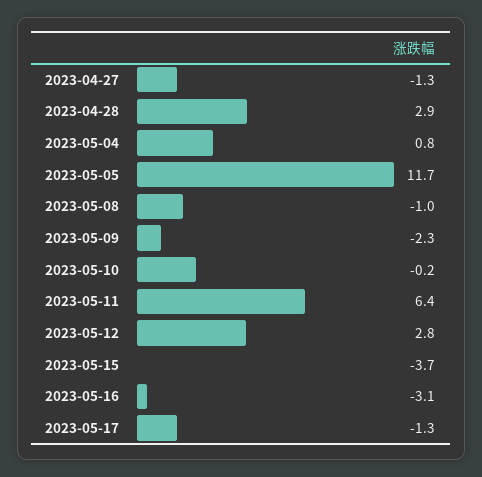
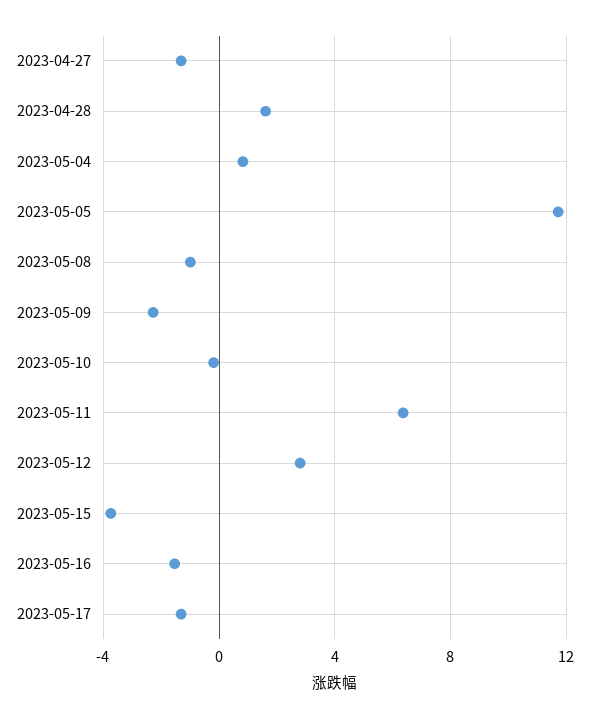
  {
    "2023-04-27": -1.3,
-   "2023-04-28": 2.9,
+   "2023-04-28": 1.5,
    "2023-05-04": 0.8,
    "2023-05-05": 11.7,
    "2023-05-08": -1,
    "2023-05-09": -2.3,
    "2023-05-10": -0.2,
    "2023-05-11": 6.4,
    "2023-05-12": 2.8,
    "2023-05-15": -3.7,
-   "2023-05-16": -3.1,
+   "2023-05-16": -1.5,
    "2023-05-17": -1.3
  }

